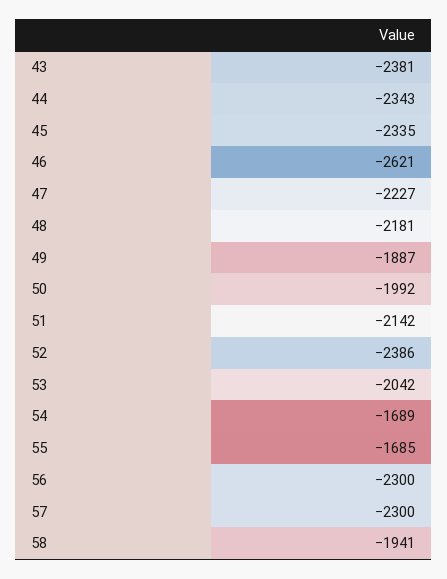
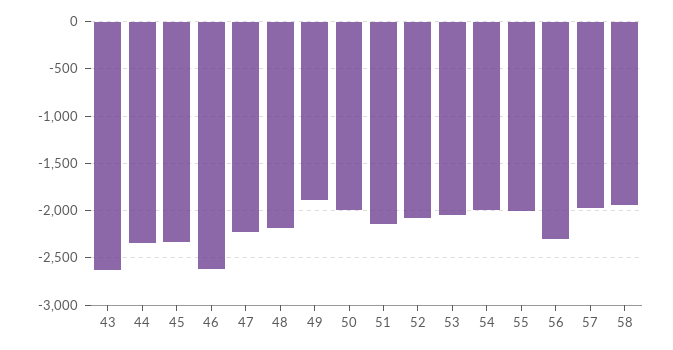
  {
-   "43": -2381,
+   "43": -2600,
    "44": -2343,
    "45": -2335,
    "46": -2621,
    "47": -2227,
    "48": -2181,
    "49": -1887,
    "50": -1992,
    "51": -2142,
-   "52": -2386,
+   "52": -2100,
    "53": -2042,
-   "54": -1689,
+   "54": -2000,
-   "55": -1685,
+   "55": -2000,
    "56": -2300,
-   "57": -2300,
+   "57": -2000,
    "58": -1941
  }

